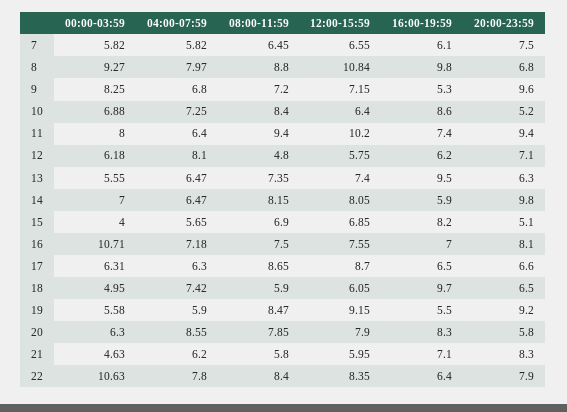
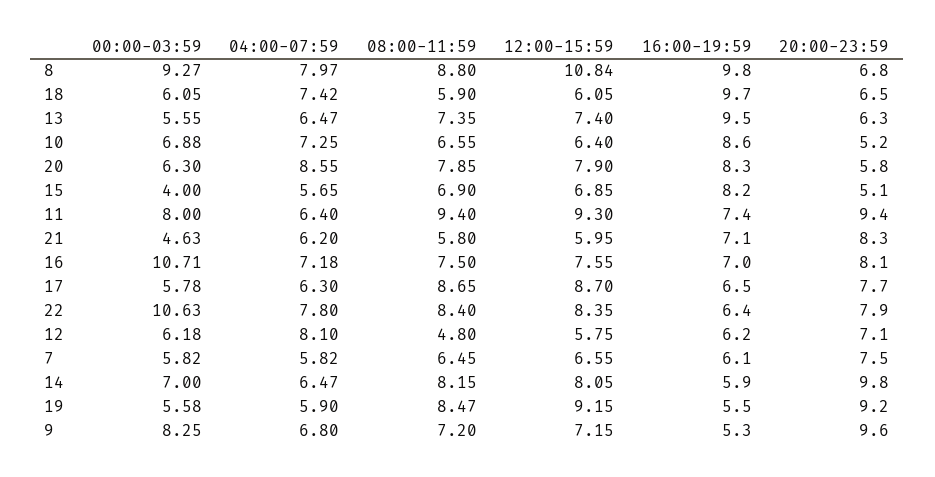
  {
    "00:00-03:59": {
      "7": 5.82,
      "8": 9.27,
      "9": 8.25,
      "10": 6.88,
      "11": 8,
      "12": 6.18,
      "13": 5.55,
      "14": 7,
      "15": 4,
      "16": 10.71,
-     "17": 6.31,
+     "17": 5.78,
-     "18": 4.95,
+     "18": 6.05,
      "19": 5.58,
      "20": 6.3,
      "21": 4.63,
      "22": 10.63
    },
    "04:00-07:59": {
      "7": 5.82,
      "8": 7.97,
      "9": 6.8,
      "10": 7.25,
      "11": 6.4,
      "12": 8.1,
      "13": 6.47,
      "14": 6.47,
      "15": 5.65,
      "16": 7.18,
      "17": 6.3,
      "18": 7.42,
      "19": 5.9,
      "20": 8.55,
      "21": 6.2,
      "22": 7.8
    },
    "08:00-11:59": {
      "7": 6.45,
      "8": 8.8,
      "9": 7.2,
-     "10": 8.4,
+     "10": 6.55,
      "11": 9.4,
      "12": 4.8,
      "13": 7.35,
      "14": 8.15,
      "15": 6.9,
      "16": 7.5,
      "17": 8.65,
      "18": 5.9,
      "19": 8.47,
      "20": 7.85,
      "21": 5.8,
      "22": 8.4
    },
    "12:00-15:59": {
      "7": 6.55,
      "8": 10.84,
      "9": 7.15,
      "10": 6.4,
-     "11": 10.2,
+     "11": 9.3,
      "12": 5.75,
      "13": 7.4,
      "14": 8.05,
      "15": 6.85,
      "16": 7.55,
      "17": 8.7,
      "18": 6.05,
      "19": 9.15,
      "20": 7.9,
      "21": 5.95,
      "22": 8.35
    },
    "16:00-19:59": {
      "7": 6.1,
      "8": 9.8,
      "9": 5.3,
      "10": 8.6,
      "11": 7.4,
      "12": 6.2,
      "13": 9.5,
      "14": 5.9,
      "15": 8.2,
      "16": 7,
      "17": 6.5,
      "18": 9.7,
      "19": 5.5,
      "20": 8.3,
      "21": 7.1,
      "22": 6.4
    },
    "20:00-23:59": {
      "7": 7.5,
      "8": 6.8,
      "9": 9.6,
      "10": 5.2,
      "11": 9.4,
      "12": 7.1,
      "13": 6.3,
      "14": 9.8,
      "15": 5.1,
      "16": 8.1,
-     "17": 6.6,
+     "17": 7.7,
      "18": 6.5,
      "19": 9.2,
      "20": 5.8,
      "21": 8.3,
      "22": 7.9
    }
  }

